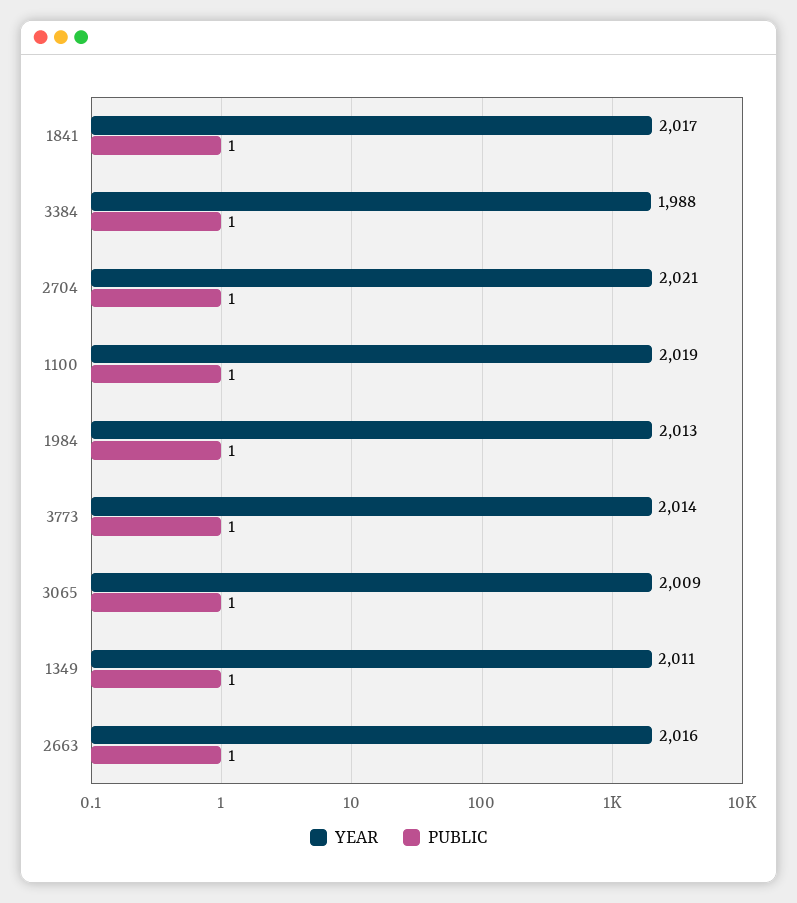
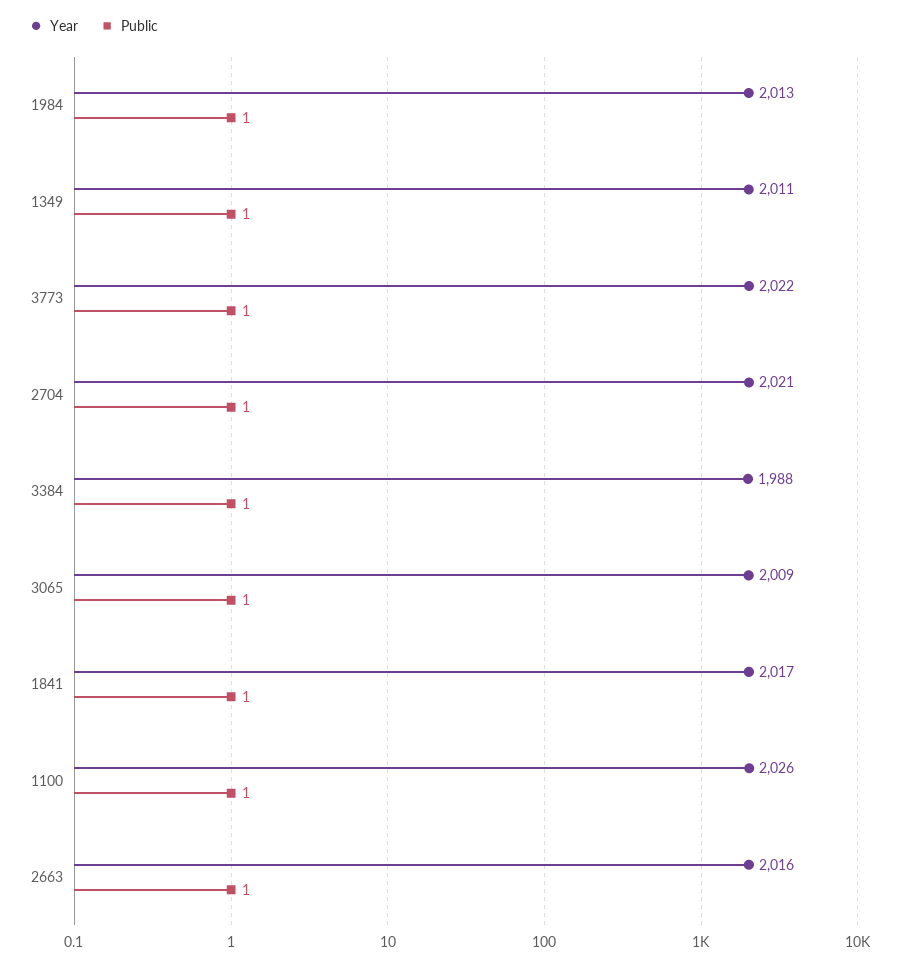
  {
    "YEAR": {
      "1841": 2017,
      "3384": 1988,
      "2704": 2021,
-     "1100": 2019,
+     "1100": 2026,
      "1984": 2013,
-     "3773": 2014,
+     "3773": 2022,
      "3065": 2009,
      "1349": 2011,
      "2663": 2016
    },
    "PUBLIC": {
      "1841": 1,
      "3384": 1,
      "2704": 1,
      "1100": 1,
      "1984": 1,
      "3773": 1,
      "3065": 1,
      "1349": 1,
      "2663": 1
    }
  }

